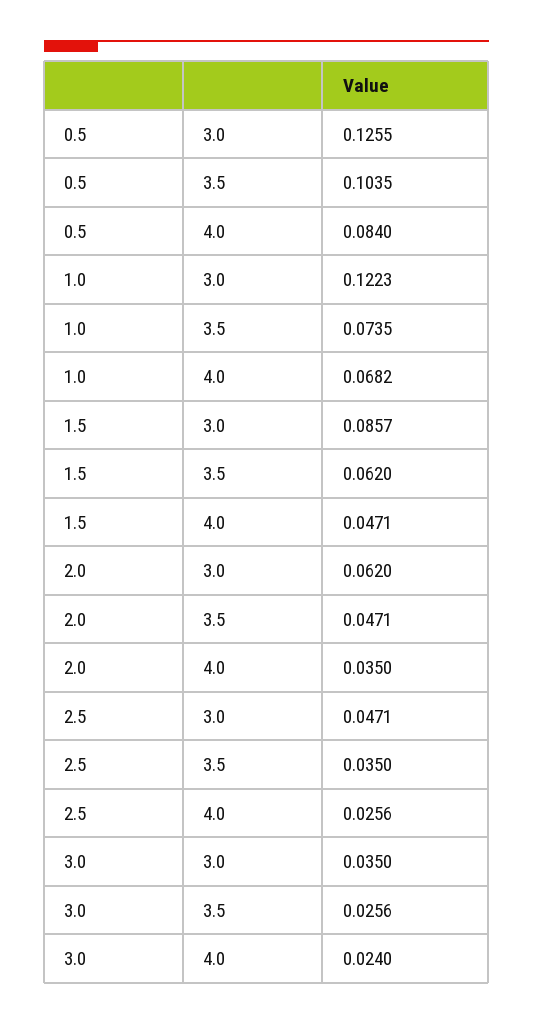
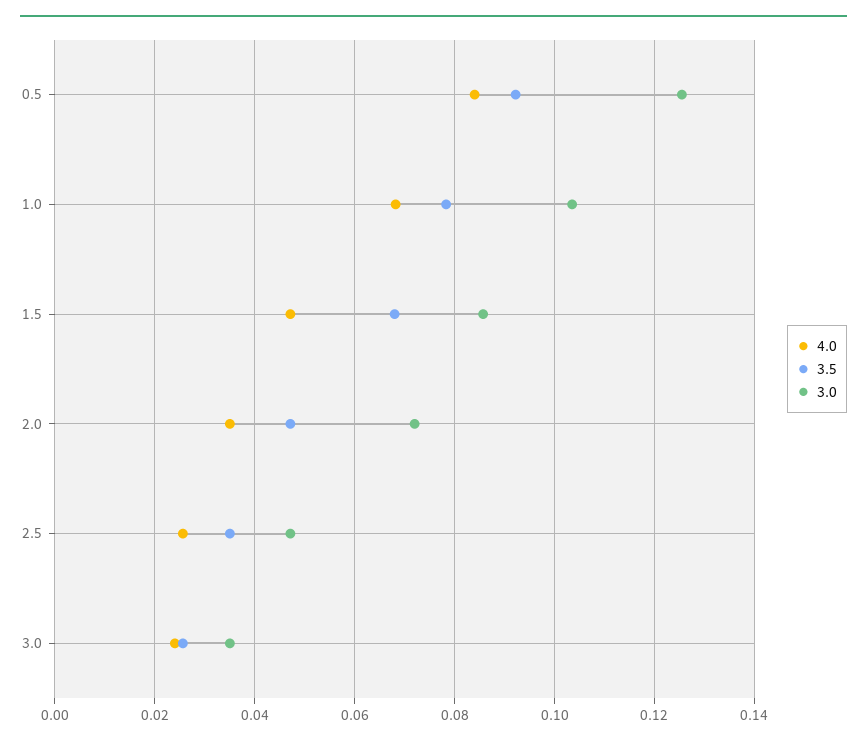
  {
    "3.0": {
      "0.5": 0.1255,
-     "1.0": 0.1223,
+     "1.0": 0.104,
      "1.5": 0.0857,
-     "2.0": 0.062,
+     "2.0": 0.072,
      "2.5": 0.0471,
      "3.0": 0.035
    },
    "3.5": {
-     "0.5": 0.1035,
+     "0.5": 0.092,
-     "1.0": 0.0735,
+     "1.0": 0.078,
-     "1.5": 0.062,
+     "1.5": 0.068,
      "2.0": 0.0471,
      "2.5": 0.035,
      "3.0": 0.0256
    },
    "4.0": {
      "0.5": 0.084,
      "1.0": 0.0682,
      "1.5": 0.0471,
      "2.0": 0.035,
      "2.5": 0.0256,
      "3.0": 0.024
    }
  }

